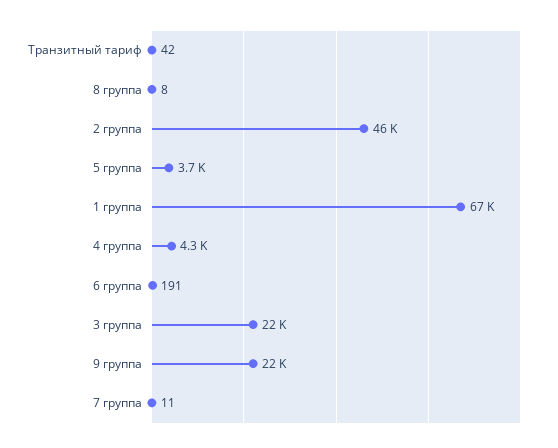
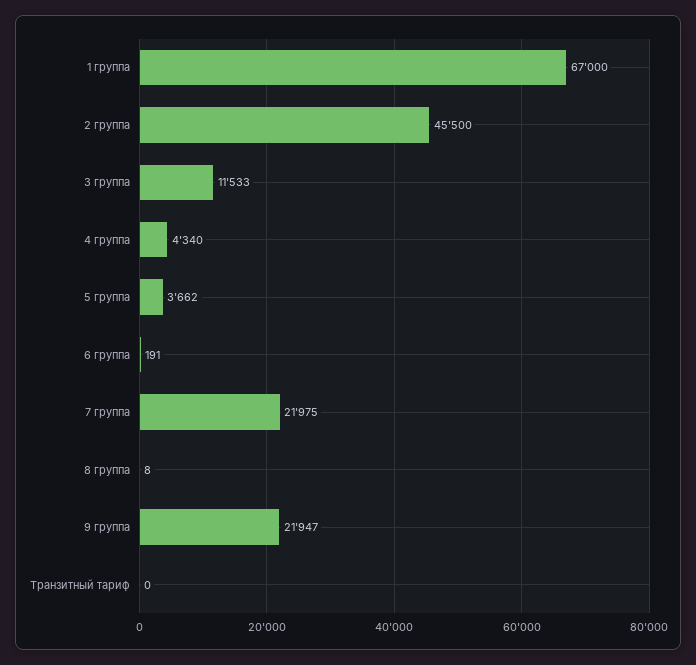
  {
-   "Транзитный тариф": 42,
+   "Транзитный тариф": 0,
    "8 группа": 8,
    "2 группа": 45500,
    "5 группа": 3662,
    "1 группа": 67000,
    "4 группа": 4340,
    "6 группа": 191,
-   "3 группа": 22000,
+   "3 группа": 11533,
    "9 группа": 21947,
-   "7 группа": 11
+   "7 группа": 21975
  }

